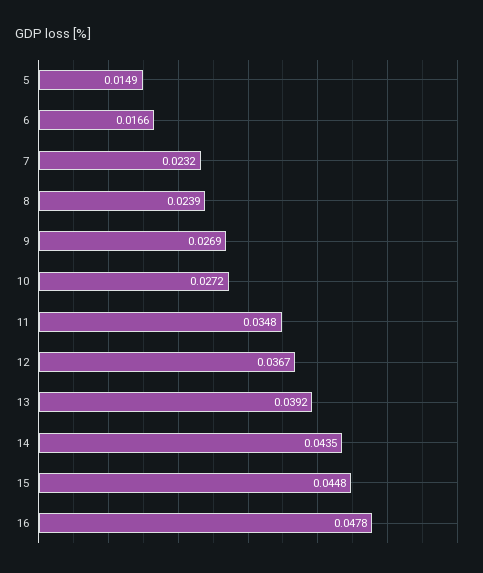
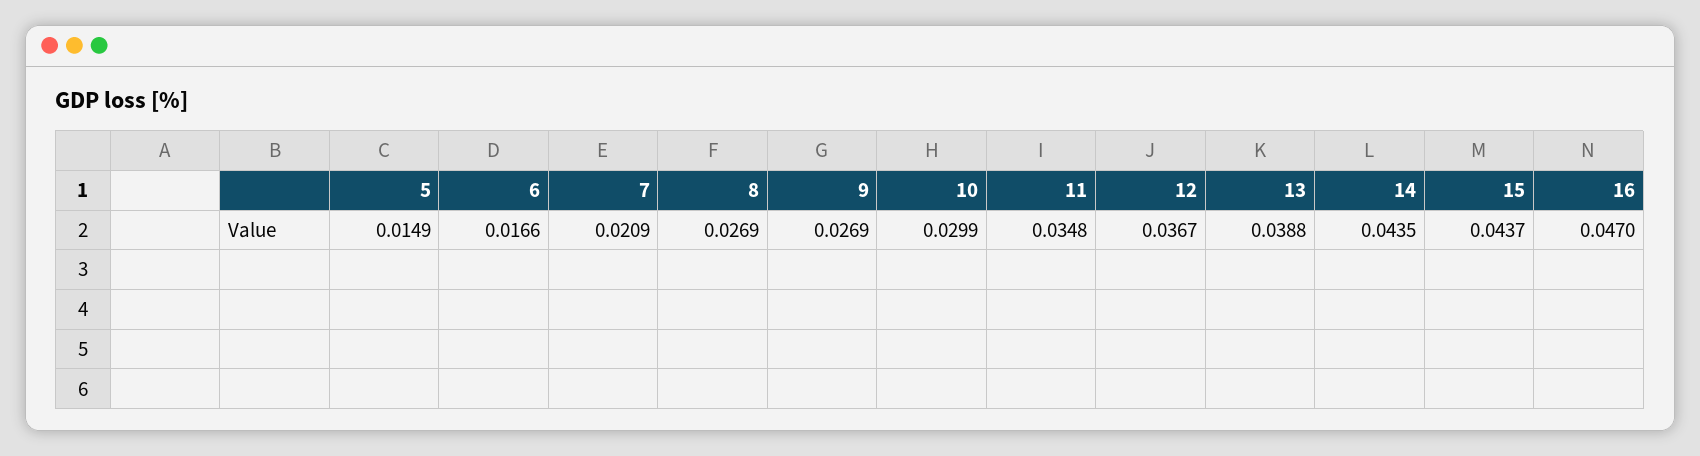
  {
    "5": 0.0149,
    "6": 0.0166,
-   "7": 0.0232,
+   "7": 0.0209,
-   "8": 0.0239,
+   "8": 0.0269,
    "9": 0.0269,
-   "10": 0.0272,
+   "10": 0.0299,
    "11": 0.0348,
    "12": 0.0367,
-   "13": 0.0392,
+   "13": 0.0388,
    "14": 0.0435,
-   "15": 0.0448,
+   "15": 0.0437,
-   "16": 0.0478
+   "16": 0.047
  }

